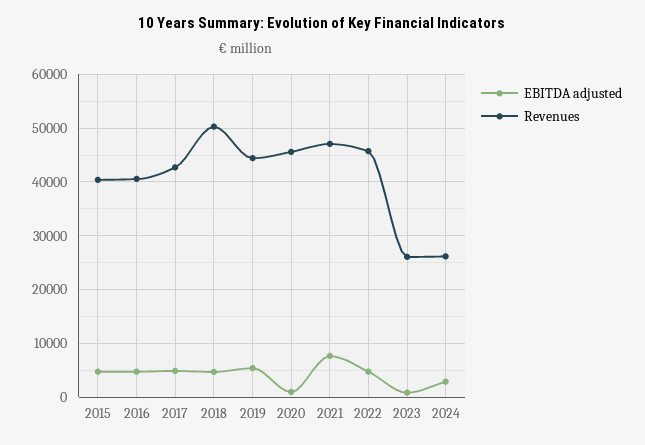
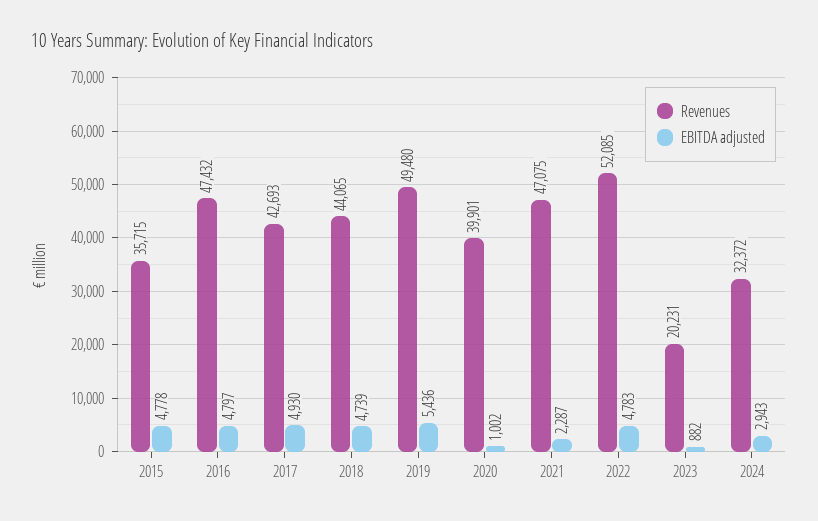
  {
    "EBITDA adjusted": {
      "2015": 4778,
      "2016": 4797,
      "2017": 4930,
      "2018": 4739,
      "2019": 5436,
      "2020": 1002,
-     "2021": 8000,
+     "2021": 2287,
      "2022": 4783,
      "2023": 882,
      "2024": 2943
    },
    "Revenues": {
-     "2015": 40000,
+     "2015": 35715,
-     "2016": 40000,
+     "2016": 47432,
      "2017": 42693,
-     "2018": 50000,
+     "2018": 44065,
-     "2019": 44000,
+     "2019": 49480,
-     "2020": 46000,
+     "2020": 39901,
      "2021": 47075,
-     "2022": 46000,
+     "2022": 52085,
-     "2023": 26000,
+     "2023": 20231,
-     "2024": 26000
+     "2024": 32372
    }
  }

